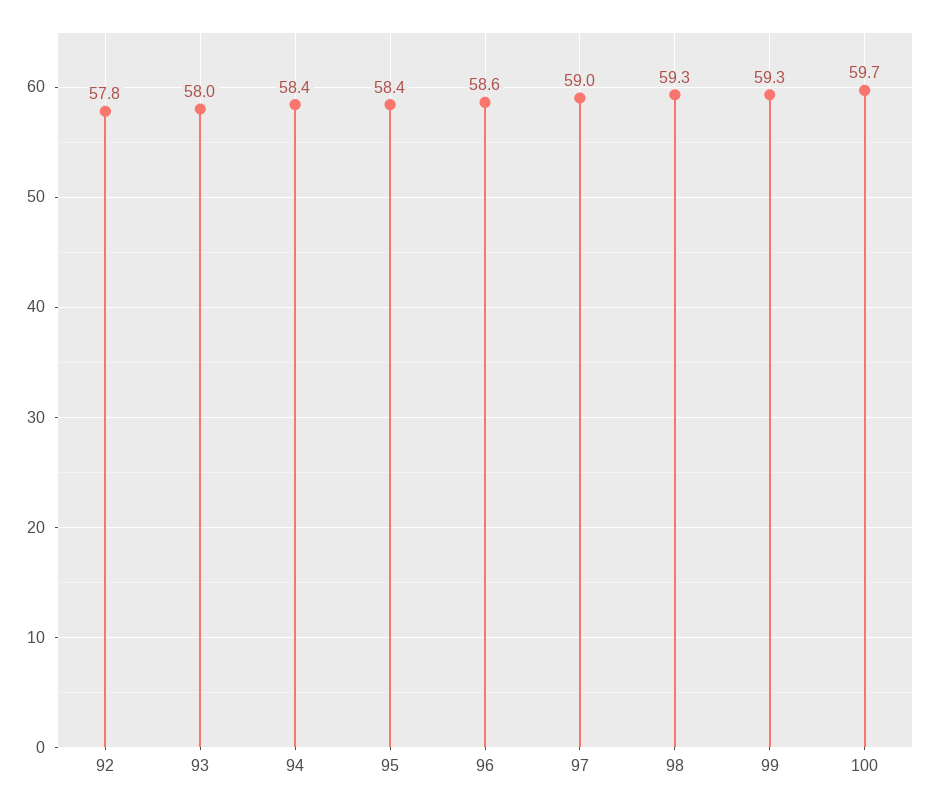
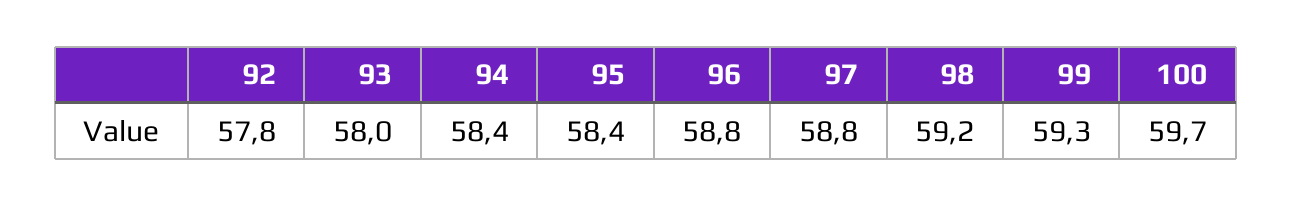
  {
    "92": 57.8,
    "93": 58,
    "94": 58.4,
    "95": 58.4,
-   "96": 58.6,
+   "96": 58.8,
-   "97": 59,
+   "97": 58.8,
-   "98": 59.3,
+   "98": 59.2,
    "99": 59.3,
    "100": 59.7
  }

